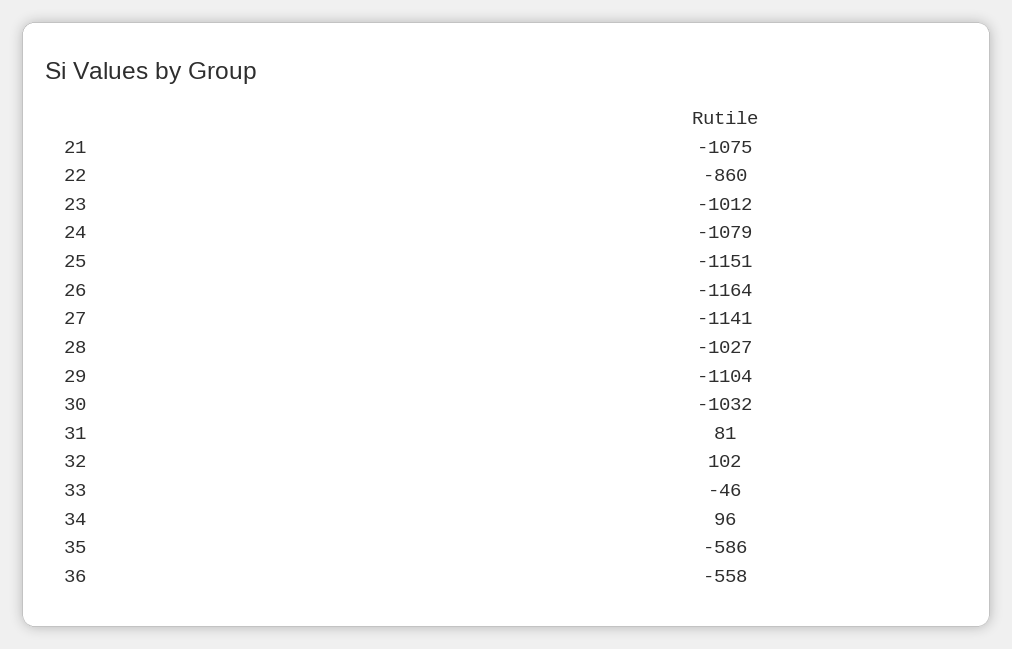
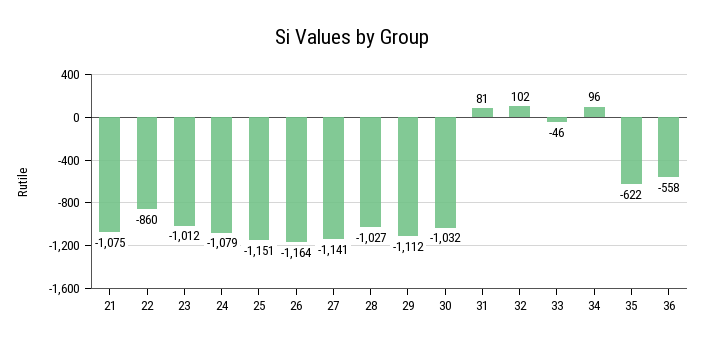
  {
    "21": -1075,
    "22": -860,
    "23": -1012,
    "24": -1079,
    "25": -1151,
    "26": -1164,
    "27": -1141,
    "28": -1027,
-   "29": -1104,
+   "29": -1112,
    "30": -1032,
    "31": 81,
    "32": 102,
    "33": -46,
    "34": 96,
-   "35": -586,
+   "35": -622,
    "36": -558
  }

